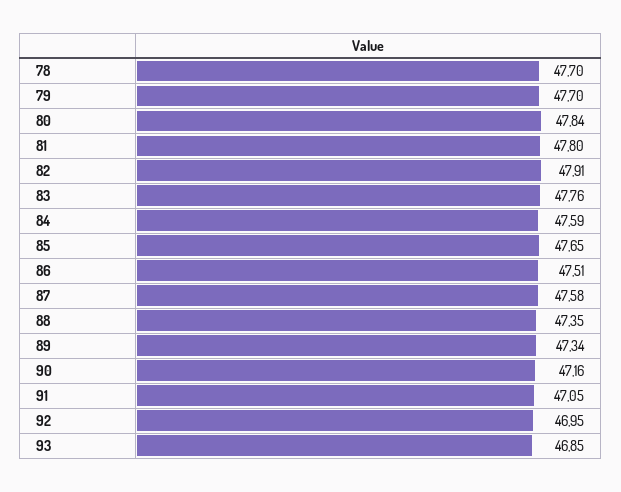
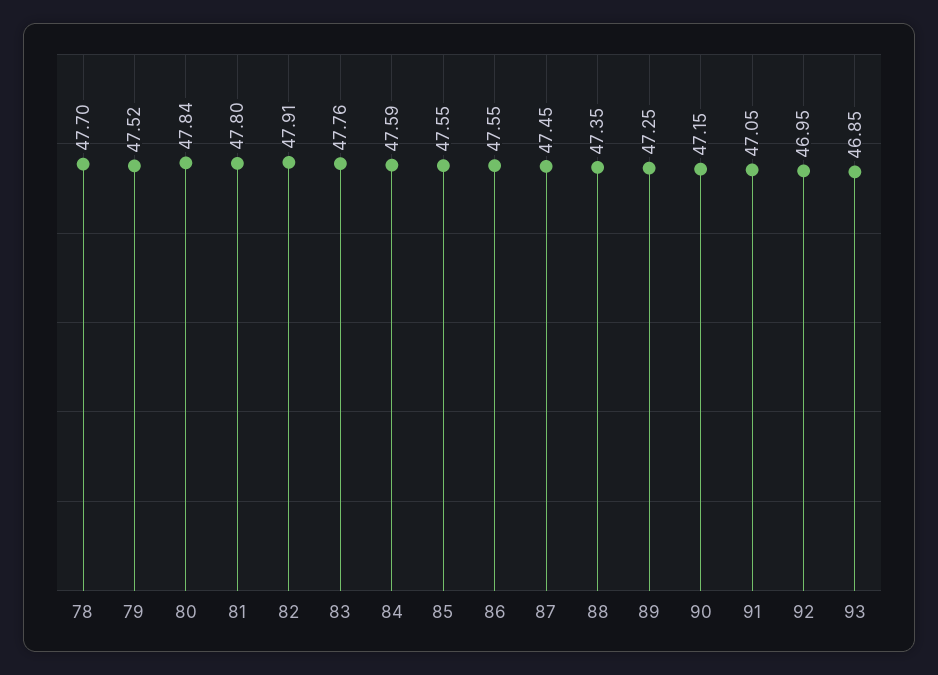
  {
    "78": 47.7,
-   "79": 47.7,
+   "79": 47.52,
    "80": 47.84,
    "81": 47.8,
    "82": 47.91,
    "83": 47.76,
    "84": 47.59,
-   "85": 47.65,
+   "85": 47.55,
-   "86": 47.51,
+   "86": 47.55,
-   "87": 47.58,
+   "87": 47.45,
    "88": 47.35,
-   "89": 47.34,
+   "89": 47.25,
-   "90": 47.16,
+   "90": 47.15,
    "91": 47.05,
    "92": 46.95,
    "93": 46.85
  }

